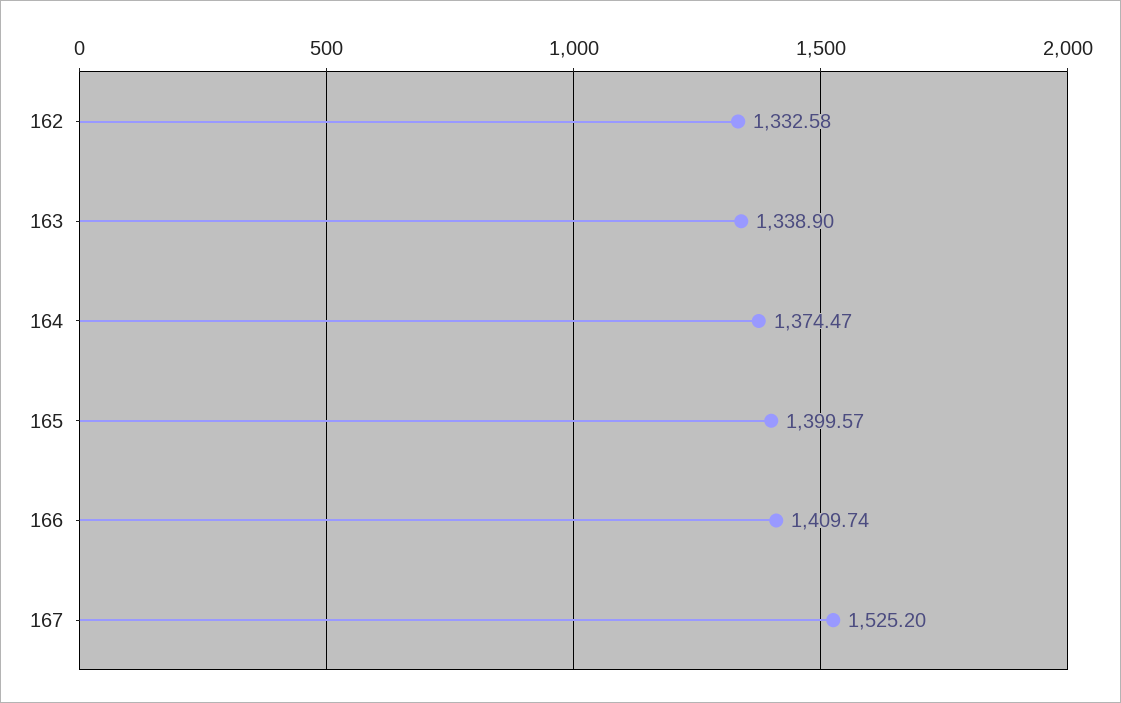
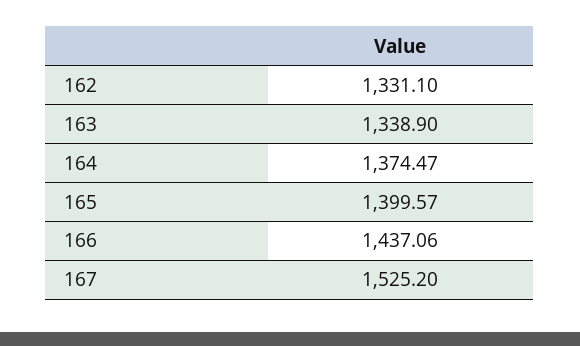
  {
-   "162": 1332.58,
+   "162": 1331.1,
    "163": 1338.9,
    "164": 1374.47,
    "165": 1399.57,
-   "166": 1409.74,
+   "166": 1437.06,
    "167": 1525.2
  }

